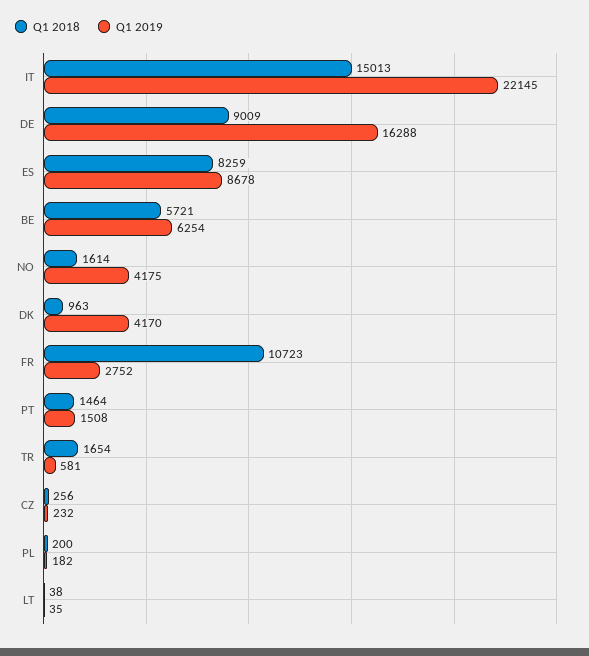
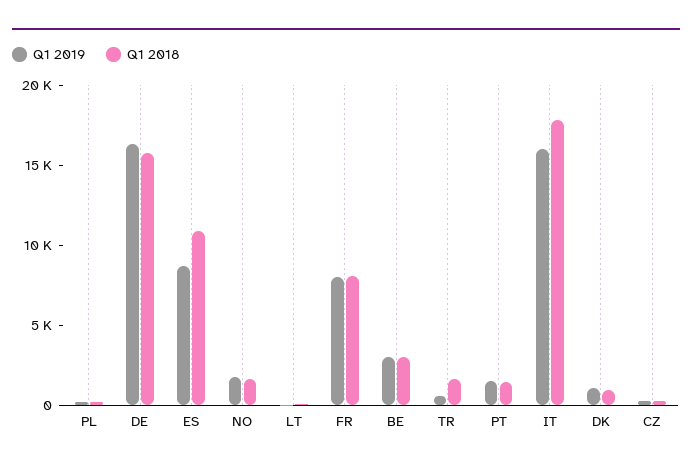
  {
    "Q1 2018": {
-     "IT": 15013,
+     "IT": 18000,
-     "DE": 9009,
+     "DE": 16000,
-     "ES": 8259,
+     "ES": 11000,
-     "BE": 5721,
+     "BE": 3000,
      "NO": 1614,
      "DK": 963,
-     "FR": 10723,
+     "FR": 8000,
      "PT": 1464,
      "TR": 1654,
      "CZ": 256,
      "PL": 200,
      "LT": 38
    },
    "Q1 2019": {
-     "IT": 22145,
+     "IT": 16000,
      "DE": 16288,
      "ES": 8678,
-     "BE": 6254,
+     "BE": 3000,
-     "NO": 4175,
+     "NO": 2000,
-     "DK": 4170,
+     "DK": 1000,
-     "FR": 2752,
+     "FR": 8000,
      "PT": 1508,
      "TR": 581,
      "CZ": 232,
      "PL": 182,
      "LT": 35
    }
  }

